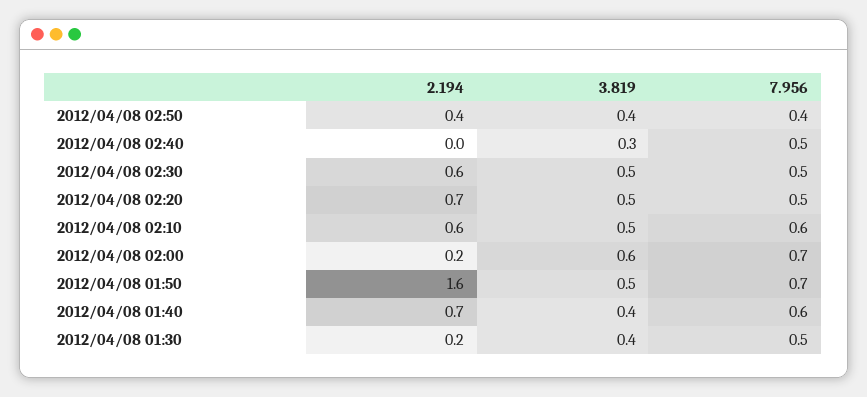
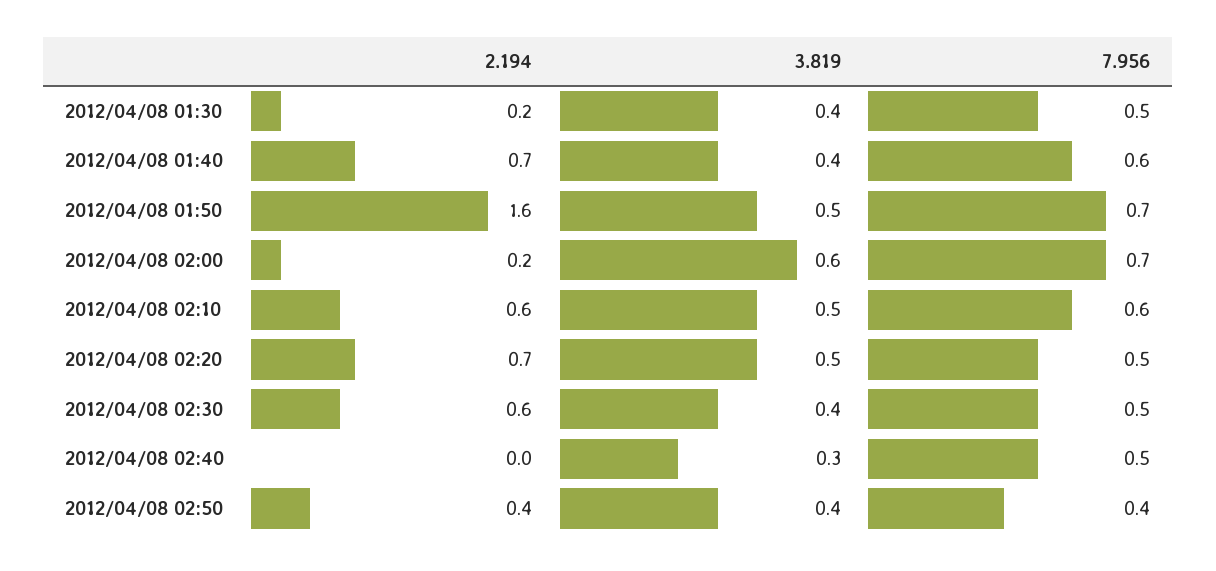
  {
    "2.194": {
      "2012/04/08 02:50": 0.4,
      "2012/04/08 02:40": 0,
      "2012/04/08 02:30": 0.6,
      "2012/04/08 02:20": 0.7,
      "2012/04/08 02:10": 0.6,
      "2012/04/08 02:00": 0.2,
      "2012/04/08 01:50": 1.6,
      "2012/04/08 01:40": 0.7,
      "2012/04/08 01:30": 0.2
    },
    "3.819": {
      "2012/04/08 02:50": 0.4,
      "2012/04/08 02:40": 0.3,
-     "2012/04/08 02:30": 0.5,
+     "2012/04/08 02:30": 0.4,
      "2012/04/08 02:20": 0.5,
      "2012/04/08 02:10": 0.5,
      "2012/04/08 02:00": 0.6,
      "2012/04/08 01:50": 0.5,
      "2012/04/08 01:40": 0.4,
      "2012/04/08 01:30": 0.4
    },
    "7.956": {
      "2012/04/08 02:50": 0.4,
      "2012/04/08 02:40": 0.5,
      "2012/04/08 02:30": 0.5,
      "2012/04/08 02:20": 0.5,
      "2012/04/08 02:10": 0.6,
      "2012/04/08 02:00": 0.7,
      "2012/04/08 01:50": 0.7,
      "2012/04/08 01:40": 0.6,
      "2012/04/08 01:30": 0.5
    }
  }

